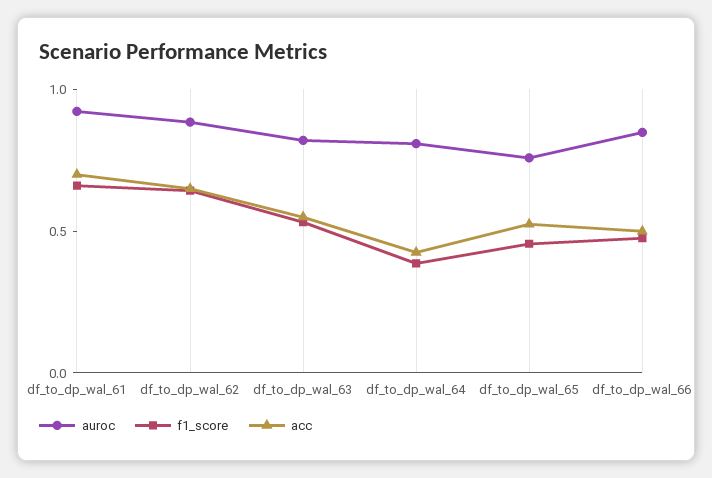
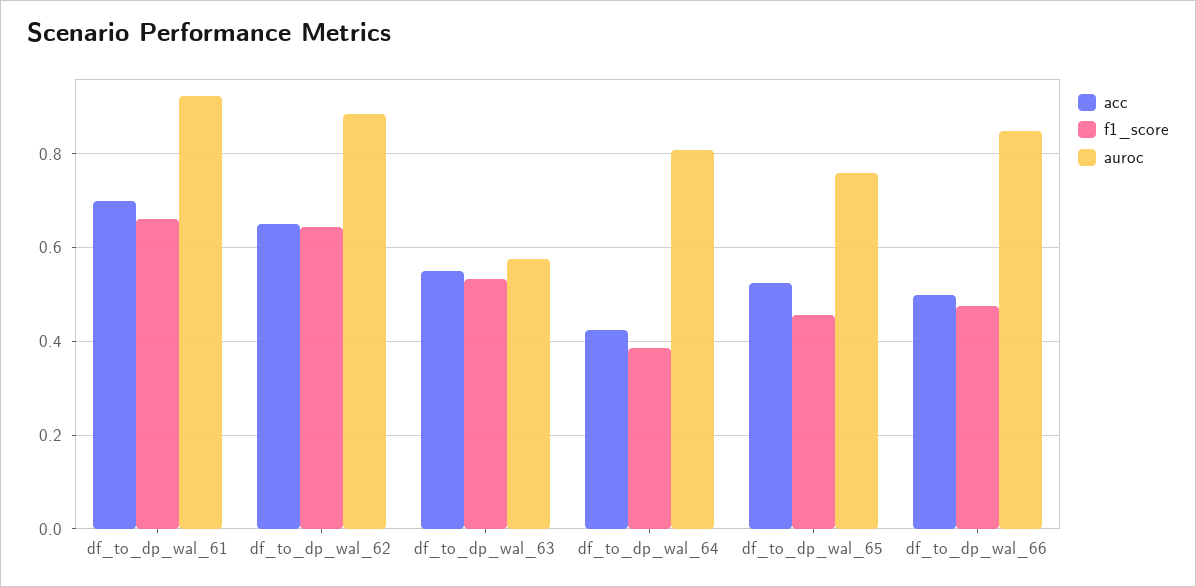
  {
    "auroc": {
      "df_to_dp_wal_61": 0.92,
      "df_to_dp_wal_62": 0.88,
-     "df_to_dp_wal_63": 0.8,
+     "df_to_dp_wal_63": 0.58,
      "df_to_dp_wal_64": 0.8,
      "df_to_dp_wal_65": 0.76,
      "df_to_dp_wal_66": 0.84
    },
    "f1_score": {
      "df_to_dp_wal_61": 0.66,
      "df_to_dp_wal_62": 0.64,
      "df_to_dp_wal_63": 0.54,
      "df_to_dp_wal_64": 0.38,
      "df_to_dp_wal_65": 0.46,
      "df_to_dp_wal_66": 0.48
    },
    "acc": {
      "df_to_dp_wal_61": 0.7,
      "df_to_dp_wal_62": 0.66,
      "df_to_dp_wal_63": 0.56,
      "df_to_dp_wal_64": 0.42,
      "df_to_dp_wal_65": 0.52,
      "df_to_dp_wal_66": 0.5
    }
  }

